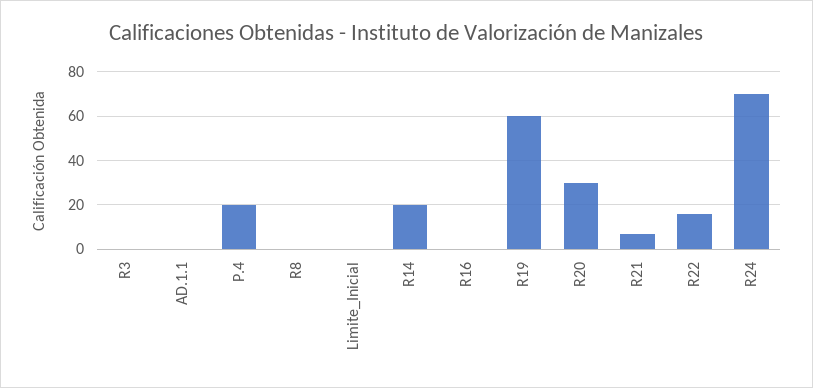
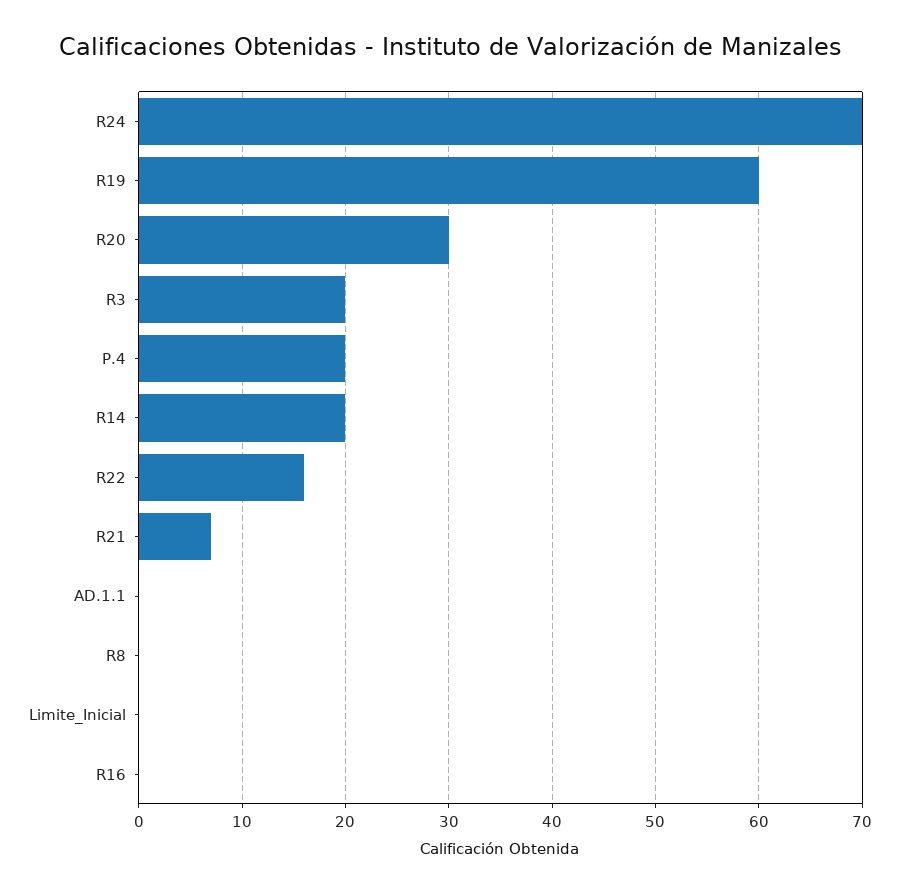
  {
-   "R3": 0,
+   "R3": 20,
    "AD.1.1": 0,
    "P.4": 20,
    "R8": 0,
    "Limite_Inicial": 0,
    "R14": 20,
    "R16": 0,
    "R19": 60,
    "R20": 30,
    "R21": 7,
    "R22": 16,
    "R24": 70
  }

